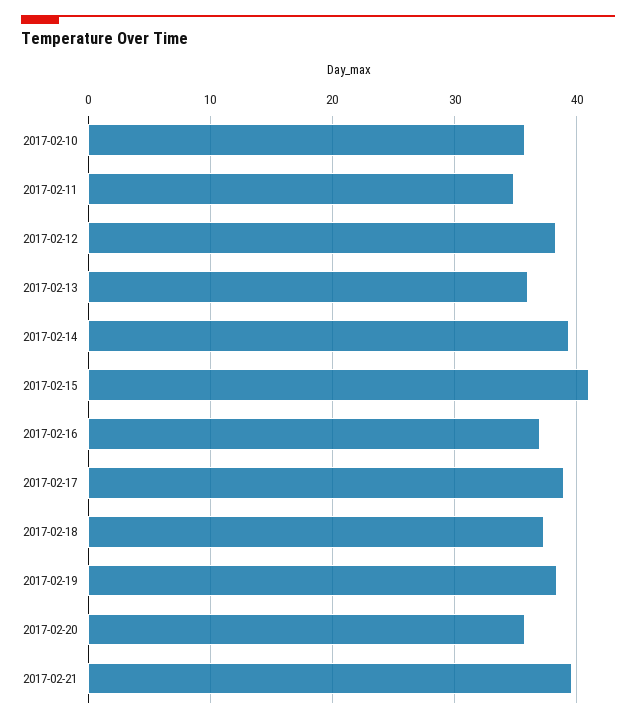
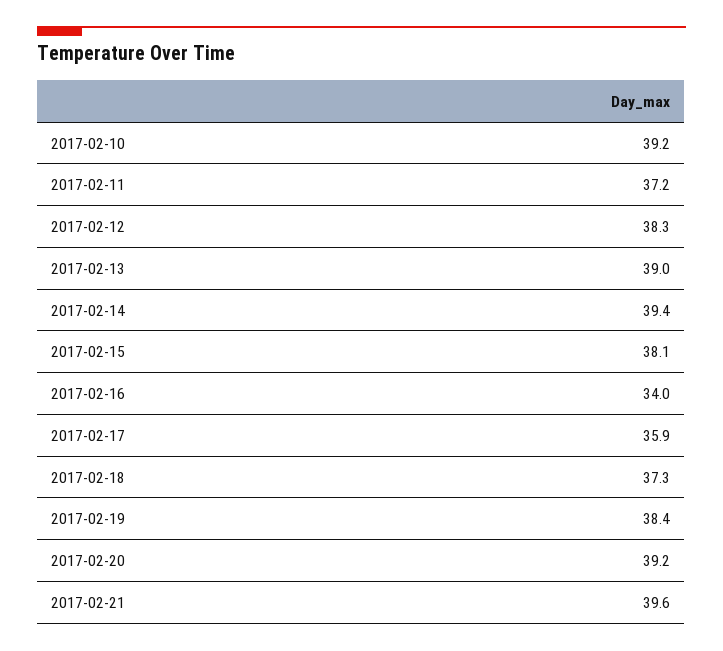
  {
-   "2017-02-10": 36,
+   "2017-02-10": 39.2,
-   "2017-02-11": 35,
+   "2017-02-11": 37.2,
    "2017-02-12": 38.3,
-   "2017-02-13": 36,
+   "2017-02-13": 39,
    "2017-02-14": 39.4,
-   "2017-02-15": 41,
+   "2017-02-15": 38.1,
-   "2017-02-16": 37,
+   "2017-02-16": 34,
-   "2017-02-17": 39,
+   "2017-02-17": 35.9,
    "2017-02-18": 37.3,
    "2017-02-19": 38.4,
-   "2017-02-20": 36,
+   "2017-02-20": 39.2,
    "2017-02-21": 39.6
  }

